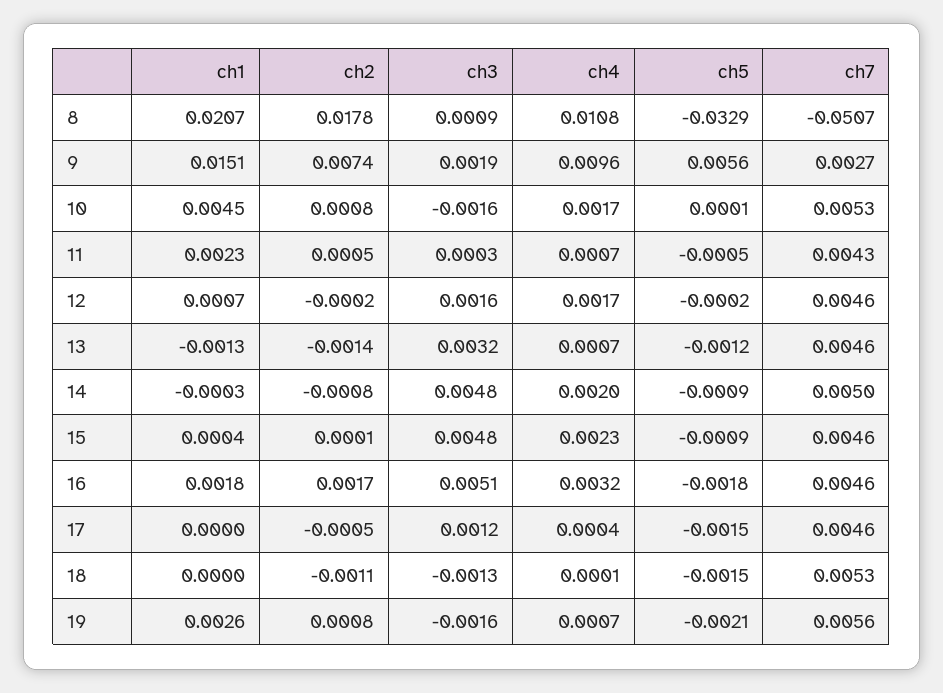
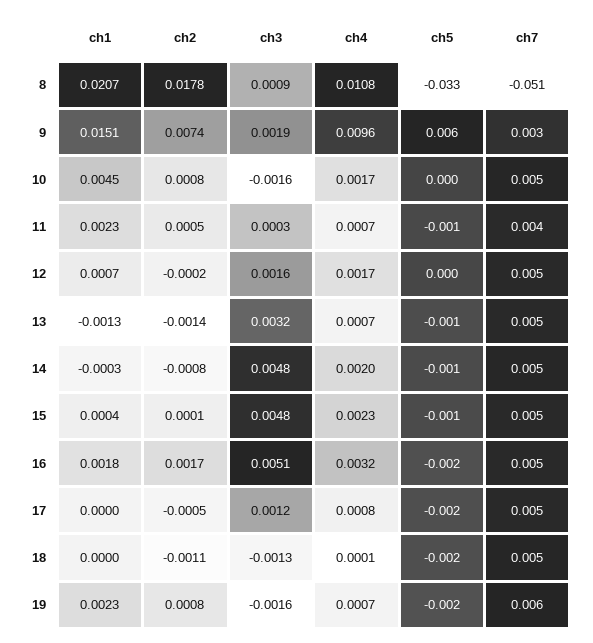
  {
    "ch1": {
      "8": 0.0207,
      "9": 0.0151,
      "10": 0.0045,
      "11": 0.0023,
      "12": 0.0007,
      "13": -0.0013,
      "14": -0.0003,
      "15": 0.0004,
      "16": 0.0018,
      "17": 0,
      "18": 0,
-     "19": 0.0026
+     "19": 0.0023
    },
    "ch2": {
      "8": 0.0178,
      "9": 0.0074,
      "10": 0.0008,
      "11": 0.0005,
      "12": -0.0002,
      "13": -0.0014,
      "14": -0.0008,
      "15": 0.0001,
      "16": 0.0017,
      "17": -0.0005,
      "18": -0.0011,
      "19": 0.0008
    },
    "ch3": {
      "8": 0.0009,
      "9": 0.0019,
      "10": -0.0016,
      "11": 0.0003,
      "12": 0.0016,
      "13": 0.0032,
      "14": 0.0048,
      "15": 0.0048,
      "16": 0.0051,
      "17": 0.0012,
      "18": -0.0013,
      "19": -0.0016
    },
    "ch4": {
      "8": 0.0108,
      "9": 0.0096,
      "10": 0.0017,
      "11": 0.0007,
      "12": 0.0017,
      "13": 0.0007,
      "14": 0.002,
      "15": 0.0023,
      "16": 0.0032,
-     "17": 0.0004,
+     "17": 0.0008,
      "18": 0.0001,
      "19": 0.0007
    },
    "ch5": {
      "8": -0.0329,
      "9": 0.0056,
      "10": 0.0001,
      "11": -0.0005,
      "12": -0.0002,
      "13": -0.0012,
      "14": -0.0009,
      "15": -0.0009,
      "16": -0.0018,
      "17": -0.0015,
      "18": -0.0015,
      "19": -0.0021
    },
    "ch7": {
      "8": -0.0507,
      "9": 0.0027,
      "10": 0.0053,
      "11": 0.0043,
      "12": 0.0046,
      "13": 0.0046,
      "14": 0.005,
      "15": 0.0046,
      "16": 0.0046,
      "17": 0.0046,
      "18": 0.0053,
      "19": 0.0056
    }
  }

